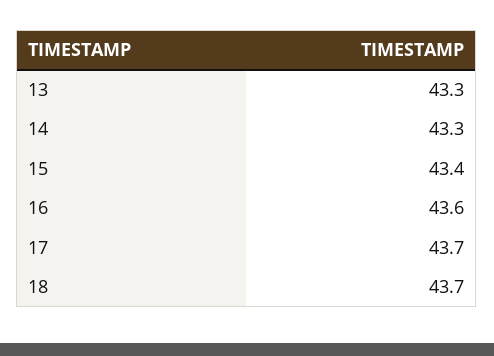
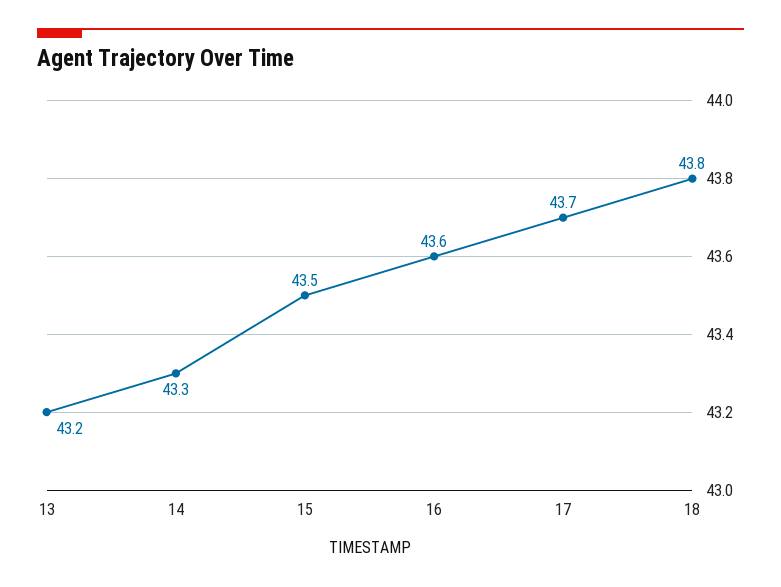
  {
-   "13": 43.3,
+   "13": 43.2,
    "14": 43.3,
-   "15": 43.4,
+   "15": 43.5,
    "16": 43.6,
    "17": 43.7,
-   "18": 43.7
+   "18": 43.8
  }

